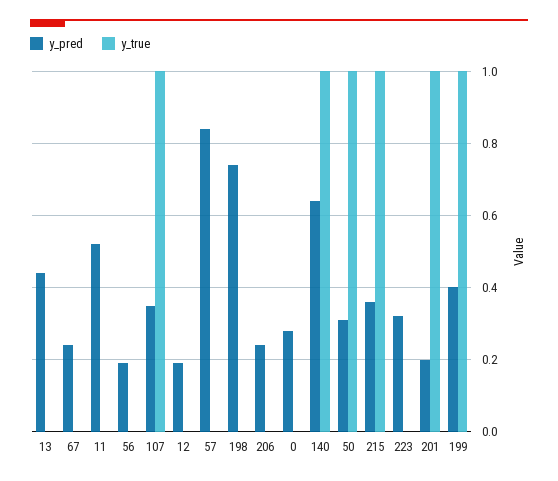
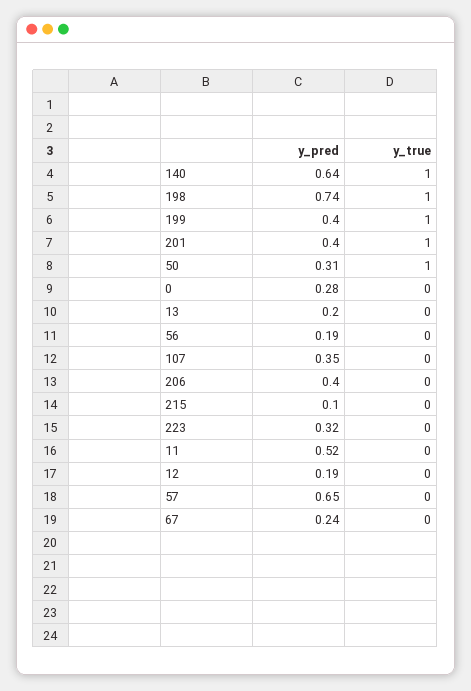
  {
    "y_pred": {
-     "13": 0.45,
+     "13": 0.2,
      "67": 0.24,
      "11": 0.52,
      "56": 0.19,
      "107": 0.35,
      "12": 0.19,
-     "57": 0.85,
+     "57": 0.65,
      "198": 0.74,
-     "206": 0.25,
+     "206": 0.4,
      "0": 0.28,
      "140": 0.64,
      "50": 0.31,
-     "215": 0.35,
+     "215": 0.1,
      "223": 0.32,
-     "201": 0.2,
+     "201": 0.4,
      "199": 0.4
    },
    "y_true": {
      "13": 0,
      "67": 0,
      "11": 0,
      "56": 0,
-     "107": 1,
+     "107": 0,
      "12": 0,
      "57": 0,
-     "198": 0,
+     "198": 1,
      "206": 0,
      "0": 0,
      "140": 1,
      "50": 1,
-     "215": 1,
+     "215": 0,
      "223": 0,
      "201": 1,
      "199": 1
    }
  }

